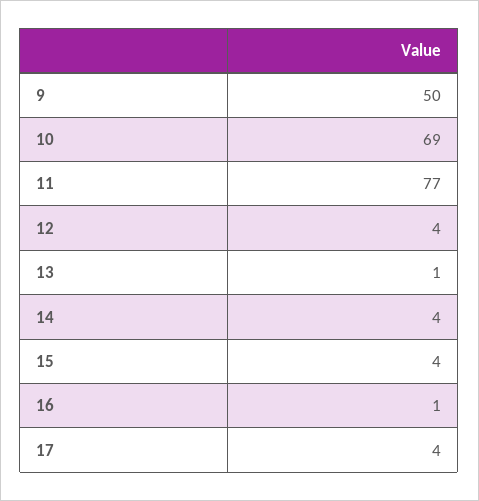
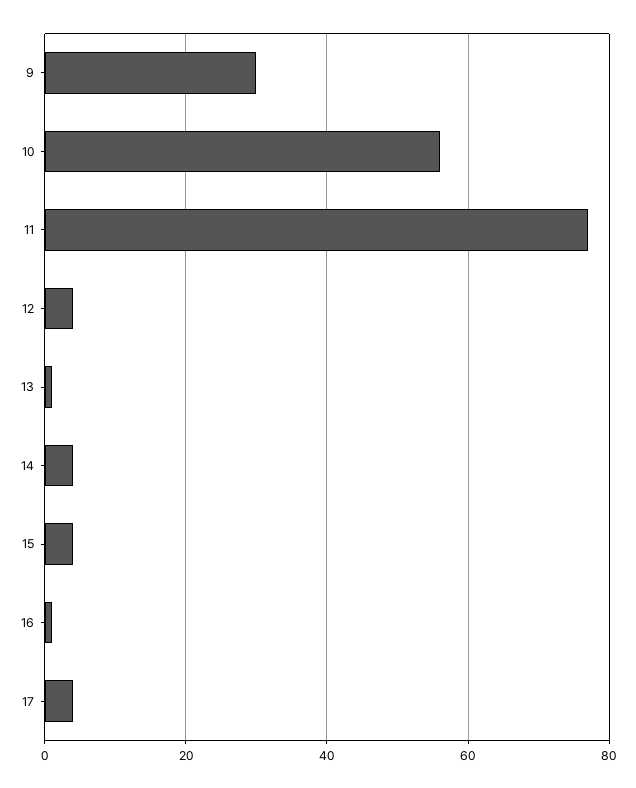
  {
-   "9": 50,
+   "9": 30,
-   "10": 69,
+   "10": 55,
    "11": 77,
    "12": 4,
    "13": 1,
    "14": 4,
    "15": 4,
    "16": 1,
    "17": 4
  }

